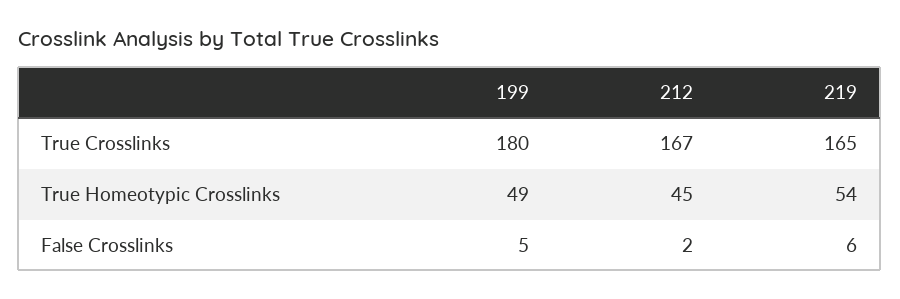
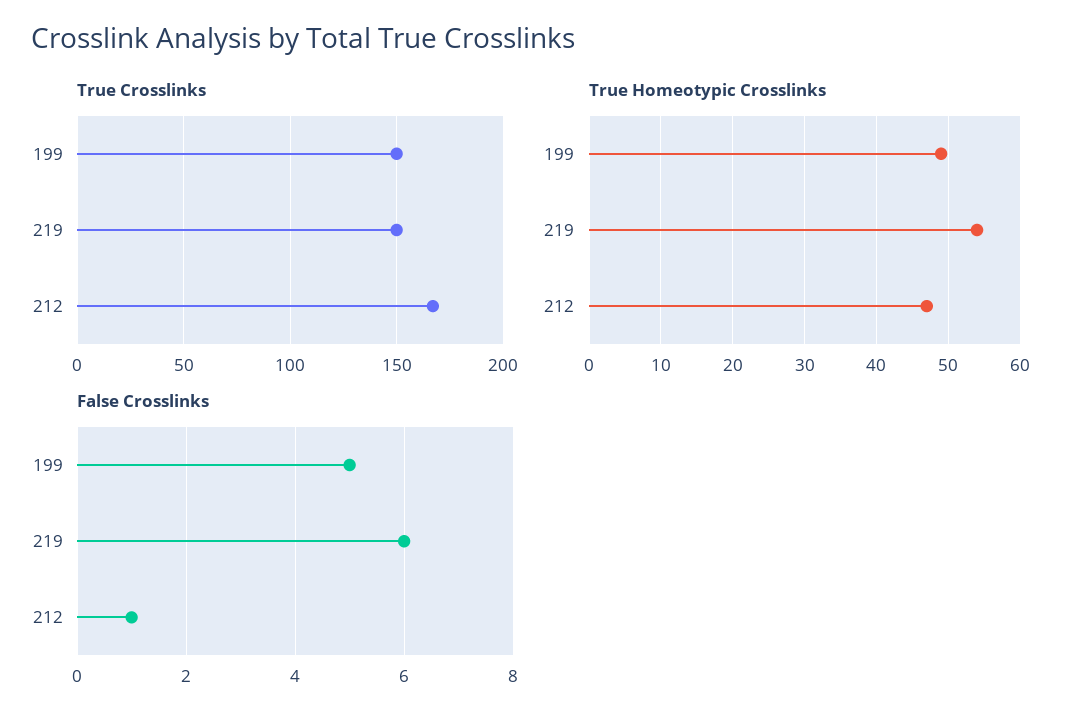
  {
    "True Crosslinks": {
-     "199": 180,
+     "199": 150,
      "212": 167,
-     "219": 165
+     "219": 150
    },
    "True Homeotypic Crosslinks": {
      "199": 49,
-     "212": 45,
+     "212": 47,
      "219": 54
    },
    "False Crosslinks": {
      "199": 5,
-     "212": 2,
+     "212": 1,
      "219": 6
    }
  }

